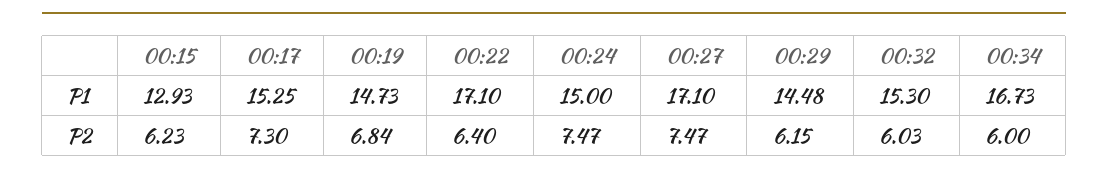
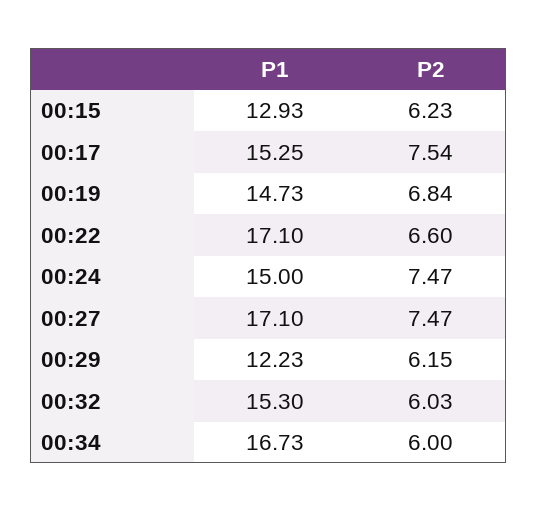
  {
    "00:15": {
      "P1": 12.93,
      "P2": 6.23
    },
    "00:17": {
      "P1": 15.25,
-     "P2": 7.3
+     "P2": 7.54
    },
    "00:19": {
      "P1": 14.73,
      "P2": 6.84
    },
    "00:22": {
      "P1": 17.1,
-     "P2": 6.4
+     "P2": 6.6
    },
    "00:24": {
      "P1": 15,
      "P2": 7.47
    },
    "00:27": {
      "P1": 17.1,
      "P2": 7.47
    },
    "00:29": {
-     "P1": 14.48,
+     "P1": 12.23,
      "P2": 6.15
    },
    "00:32": {
      "P1": 15.3,
      "P2": 6.03
    },
    "00:34": {
      "P1": 16.73,
      "P2": 6
    }
  }

